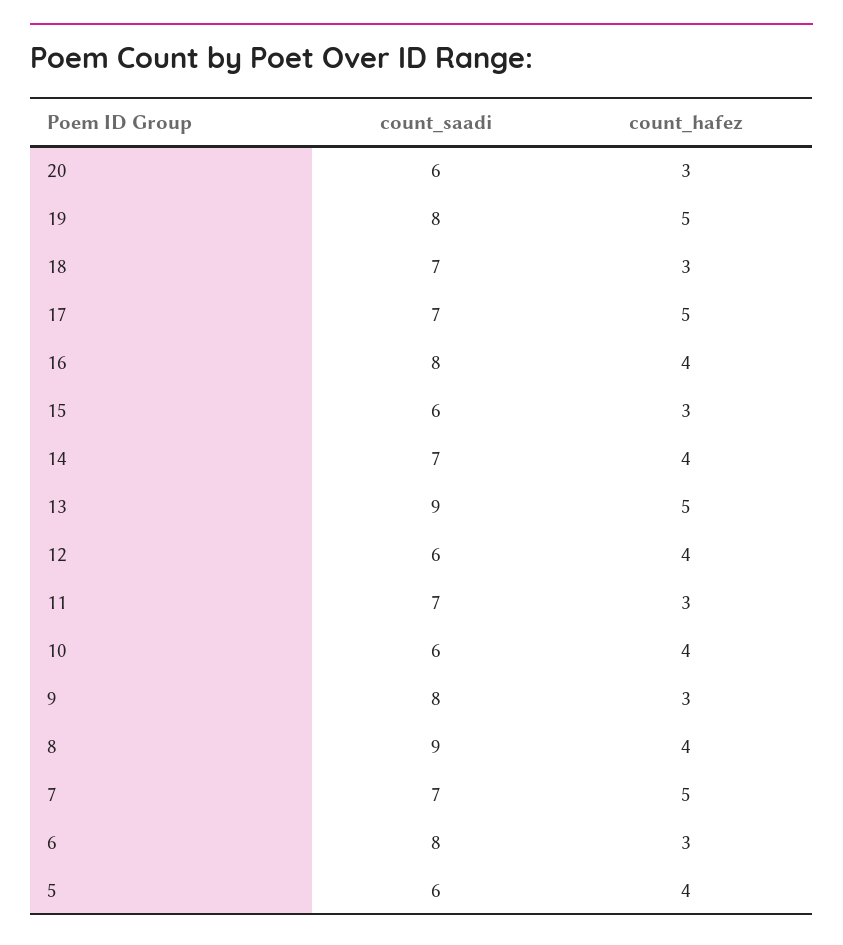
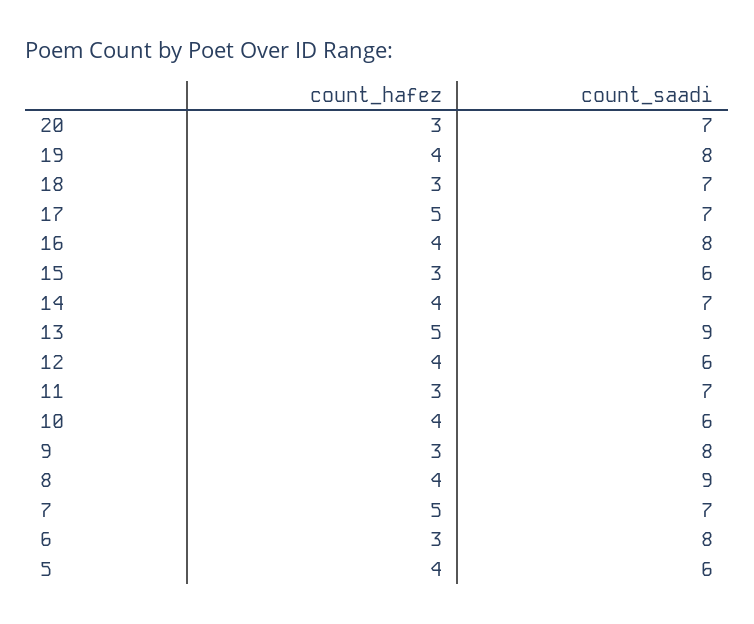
  {
    "count_saadi": {
-     "20": 6,
+     "20": 7,
      "19": 8,
      "18": 7,
      "17": 7,
      "16": 8,
      "15": 6,
      "14": 7,
      "13": 9,
      "12": 6,
      "11": 7,
      "10": 6,
      "9": 8,
      "8": 9,
      "7": 7,
      "6": 8,
      "5": 6
    },
    "count_hafez": {
      "20": 3,
-     "19": 5,
+     "19": 4,
      "18": 3,
      "17": 5,
      "16": 4,
      "15": 3,
      "14": 4,
      "13": 5,
      "12": 4,
      "11": 3,
      "10": 4,
      "9": 3,
      "8": 4,
      "7": 5,
      "6": 3,
      "5": 4
    }
  }

